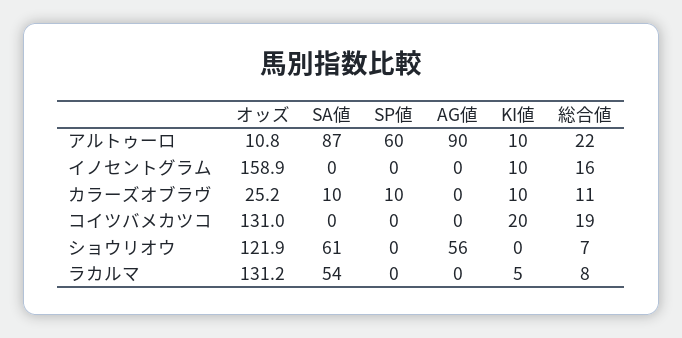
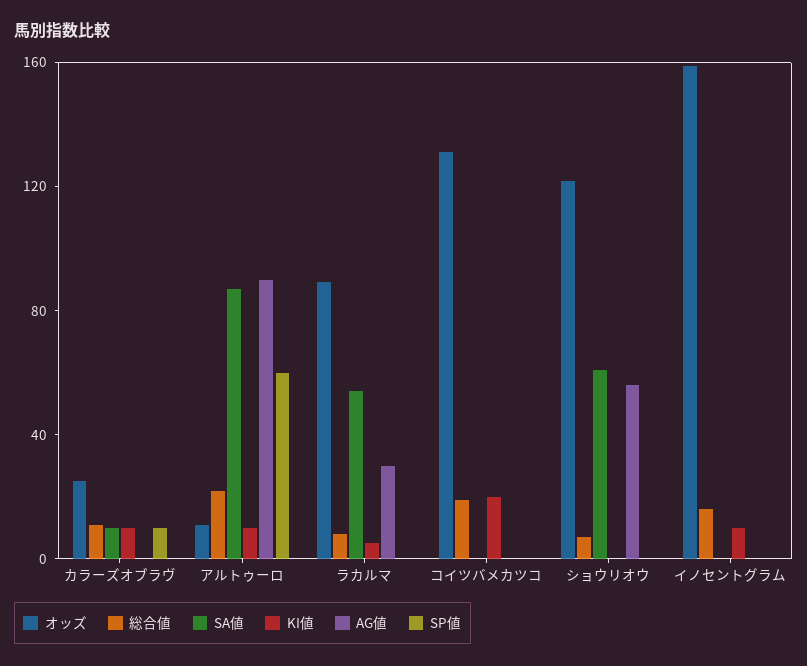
  {
    "オッズ": {
      "アルトゥーロ": 10.8,
      "イノセントグラム": 158.9,
      "カラーズオブラヴ": 25.2,
      "コイツバメカツコ": 131,
      "ショウリオウ": 121.9,
-     "ラカルマ": 131.2
+     "ラカルマ": 90
    },
    "SA値": {
      "アルトゥーロ": 87,
      "イノセントグラム": 0,
      "カラーズオブラヴ": 10,
      "コイツバメカツコ": 0,
      "ショウリオウ": 61,
      "ラカルマ": 54
    },
    "SP値": {
      "アルトゥーロ": 60,
      "イノセントグラム": 0,
      "カラーズオブラヴ": 10,
      "コイツバメカツコ": 0,
      "ショウリオウ": 0,
      "ラカルマ": 0
    },
    "AG値": {
      "アルトゥーロ": 90,
      "イノセントグラム": 0,
      "カラーズオブラヴ": 0,
      "コイツバメカツコ": 0,
      "ショウリオウ": 56,
-     "ラカルマ": 0
+     "ラカルマ": 30
    },
    "KI値": {
      "アルトゥーロ": 10,
      "イノセントグラム": 10,
      "カラーズオブラヴ": 10,
      "コイツバメカツコ": 20,
      "ショウリオウ": 0,
      "ラカルマ": 5
    },
    "総合値": {
      "アルトゥーロ": 22,
      "イノセントグラム": 16,
      "カラーズオブラヴ": 11,
      "コイツバメカツコ": 19,
      "ショウリオウ": 7,
      "ラカルマ": 8
    }
  }

